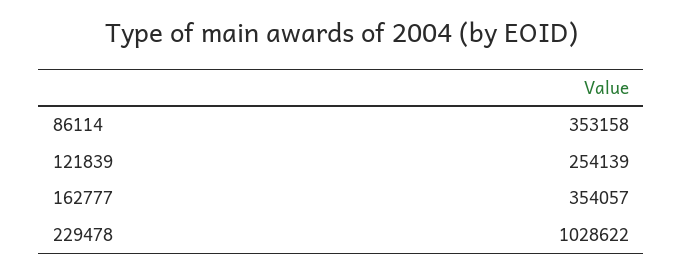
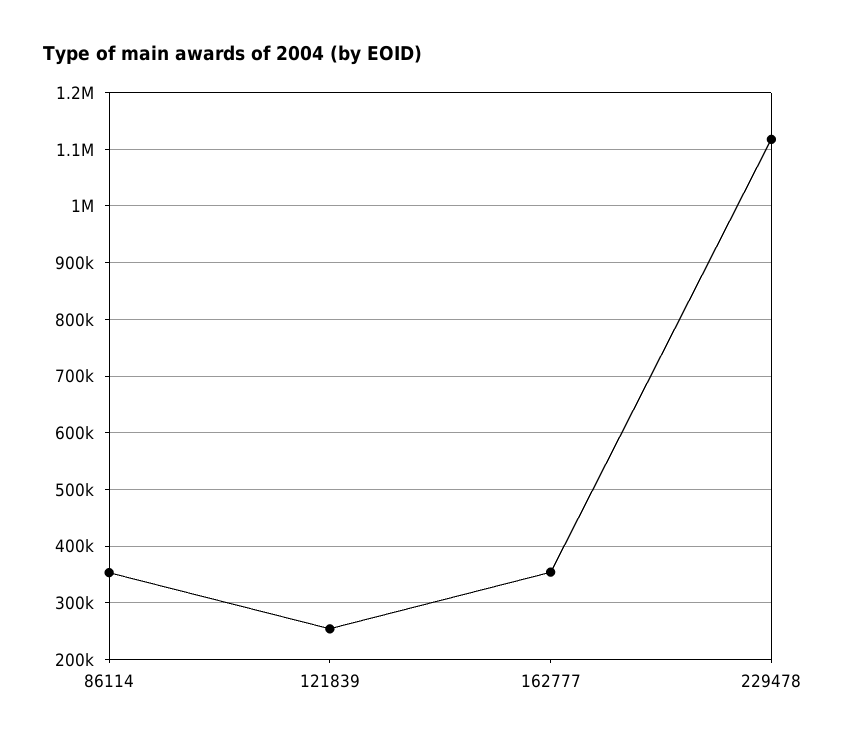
  {
    "86114": 353158,
    "121839": 254139,
    "162777": 354057,
-   "229478": 1028622
+   "229478": 1120000
  }

